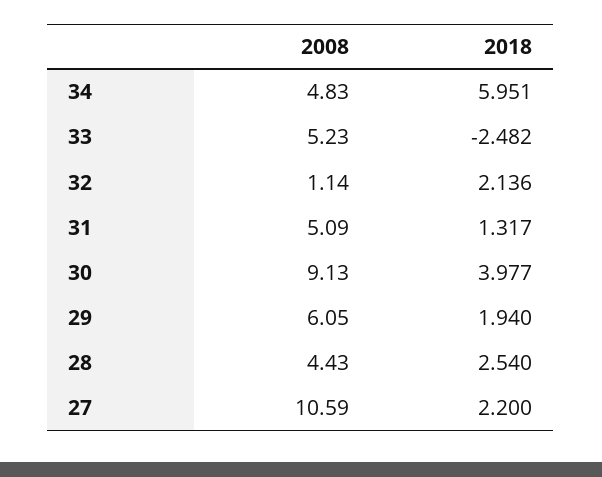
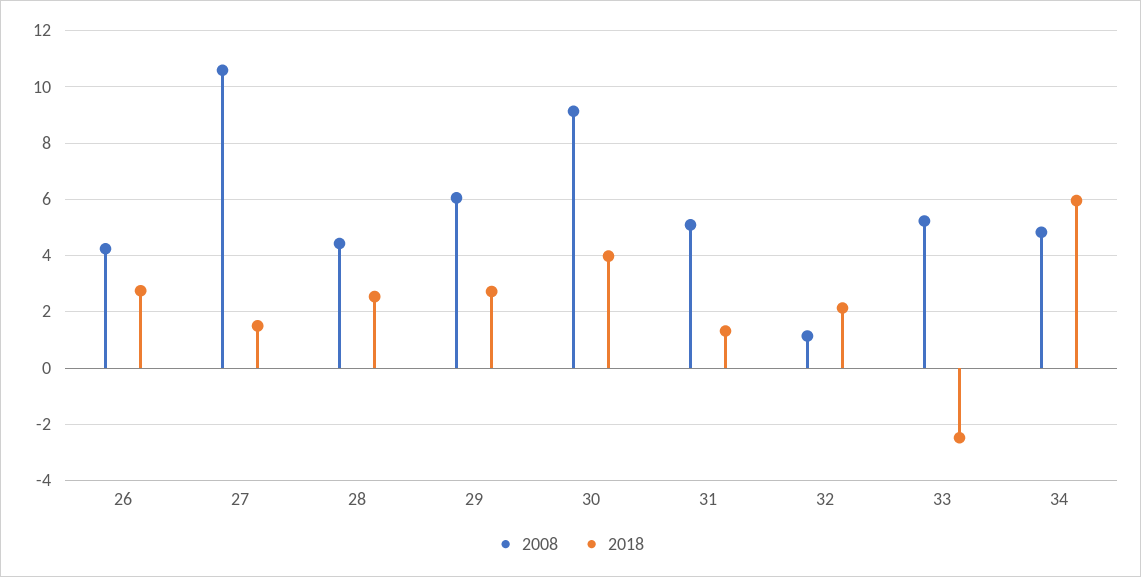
  {
    "2008": {
      "34": 4.83,
      "33": 5.23,
      "32": 1.14,
      "31": 5.09,
      "30": 9.13,
      "29": 6.05,
      "28": 4.43,
-     "27": 10.59
+     "27": 10.59,
+     "26": 4.25
    },
    "2018": {
      "34": 5.951,
      "33": -2.482,
      "32": 2.136,
      "31": 1.317,
      "30": 3.977,
-     "29": 1.94,
+     "29": 2.75,
      "28": 2.54,
-     "27": 2.2
+     "27": 1.5,
+     "26": 2.75
    }
  }

